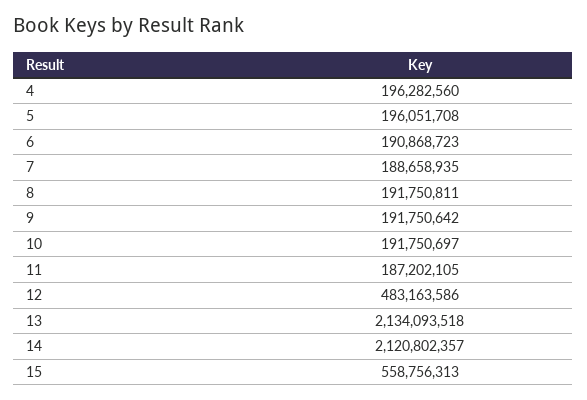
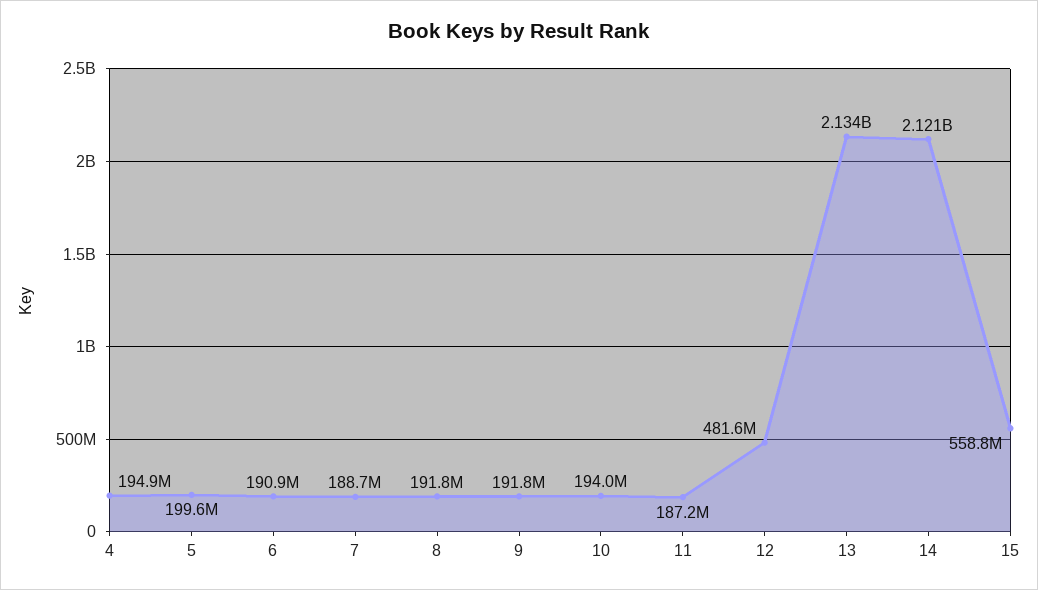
  {
-   "4": 196282560,
+   "4": 194900000,
-   "5": 196051708,
+   "5": 199600000,
    "6": 190868723,
    "7": 188658935,
    "8": 191750811,
    "9": 191750642,
-   "10": 191750697,
+   "10": 194000000,
    "11": 187202105,
-   "12": 483163586,
+   "12": 481600000,
    "13": 2134093518,
    "14": 2120802357,
    "15": 558756313
  }

